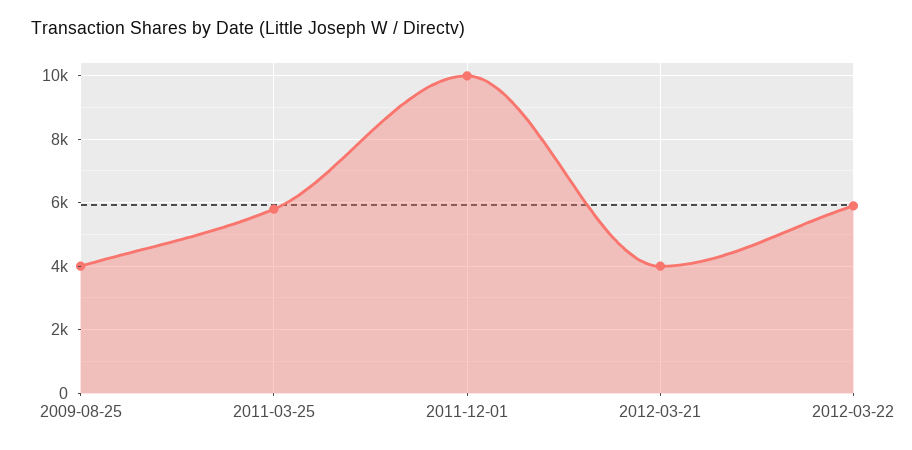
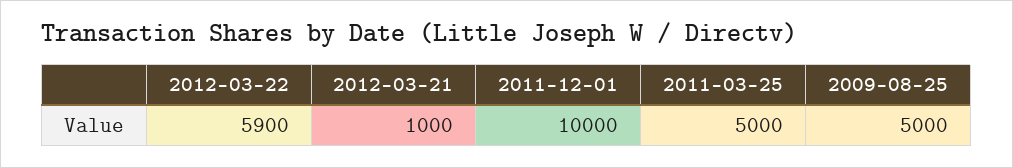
  {
-   "2009-08-25": 4000,
+   "2009-08-25": 5000,
-   "2011-03-25": 5800,
+   "2011-03-25": 5000,
    "2011-12-01": 10000,
-   "2012-03-21": 4000,
+   "2012-03-21": 1000,
    "2012-03-22": 5900
  }

